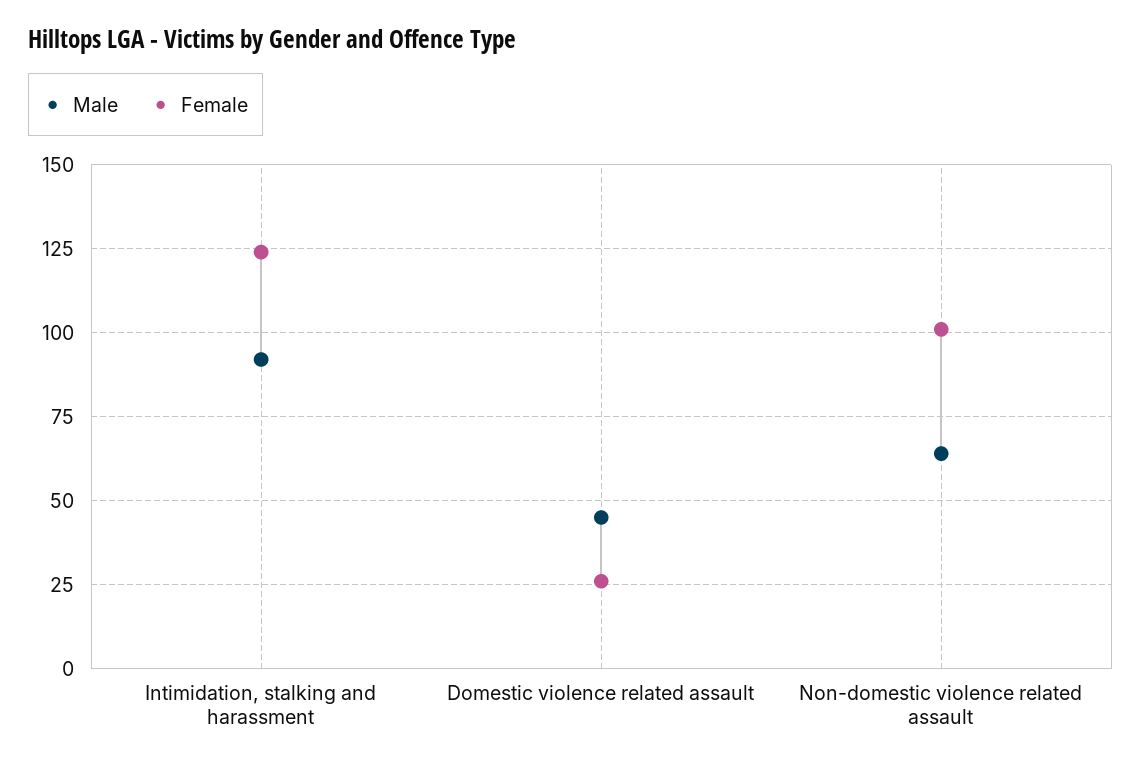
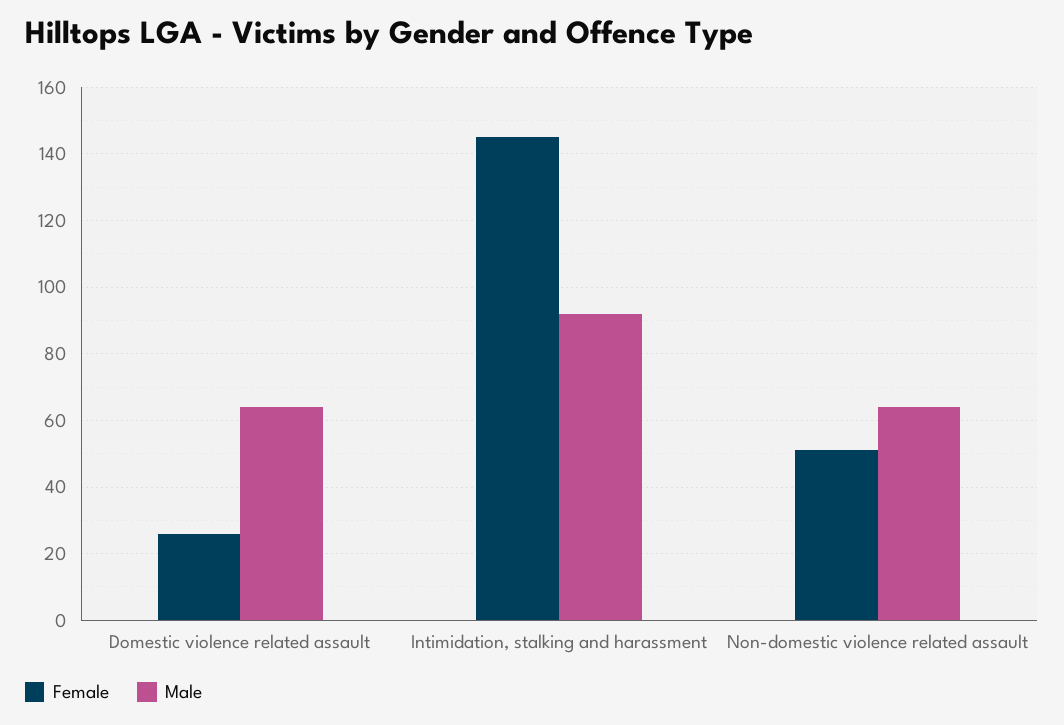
  {
    "Male": {
      "Intimidation, stalking and harassment": 90,
-     "Domestic violence related assault": 45,
+     "Domestic violence related assault": 65,
      "Non-domestic violence related assault": 65
    },
    "Female": {
-     "Intimidation, stalking and harassment": 125,
+     "Intimidation, stalking and harassment": 145,
      "Domestic violence related assault": 25,
-     "Non-domestic violence related assault": 100
+     "Non-domestic violence related assault": 50
    }
  }

